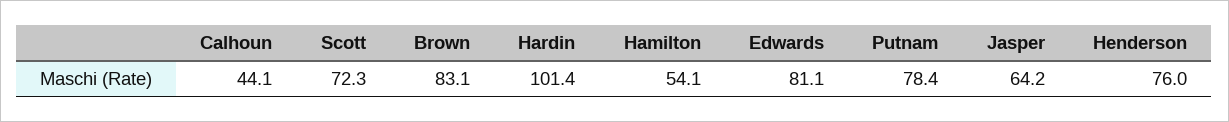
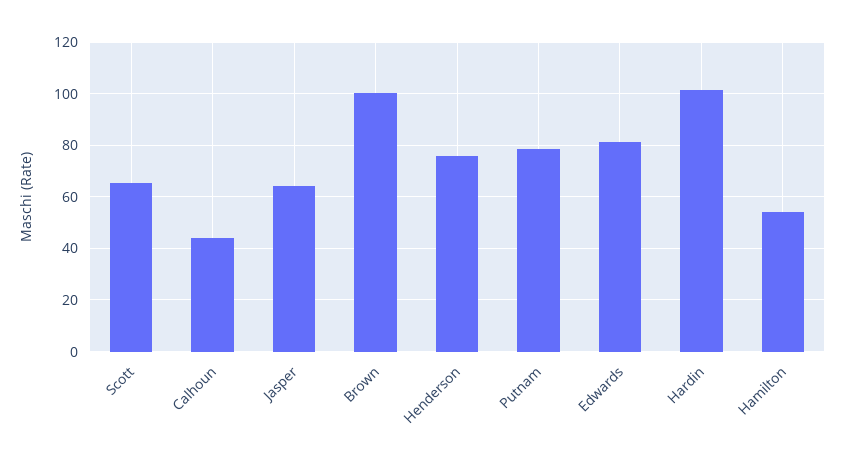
  {
    "Calhoun": 44.1,
-   "Scott": 72.3,
+   "Scott": 65,
-   "Brown": 83.1,
+   "Brown": 100,
    "Hardin": 101.4,
    "Hamilton": 54.1,
    "Edwards": 81.1,
    "Putnam": 78.4,
    "Jasper": 64.2,
    "Henderson": 76
  }

